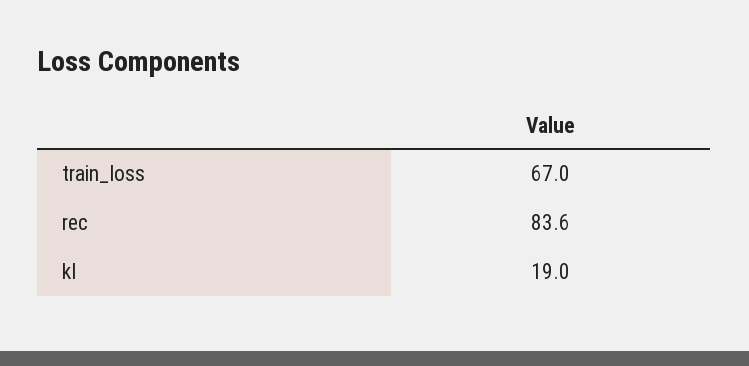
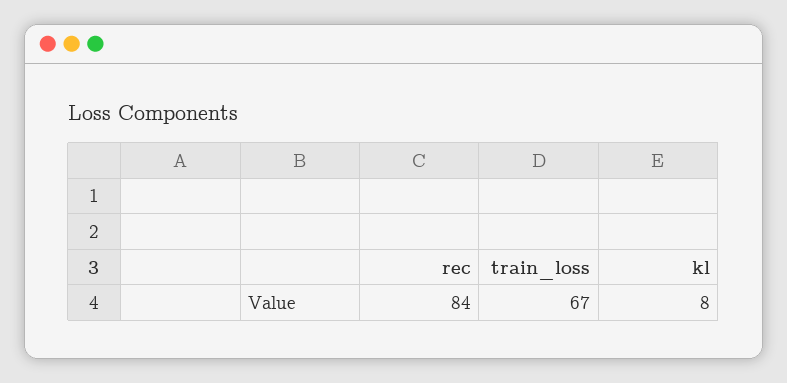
  {
    "train_loss": 67,
    "rec": 83.6,
-   "kl": 19
+   "kl": 8
  }

